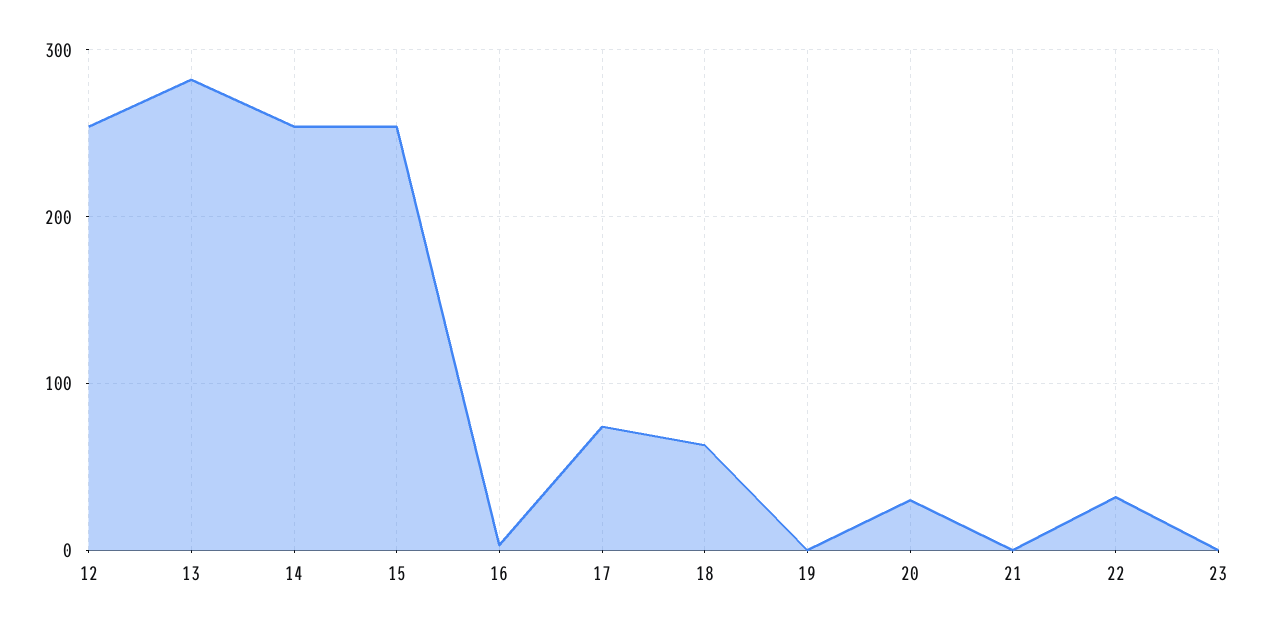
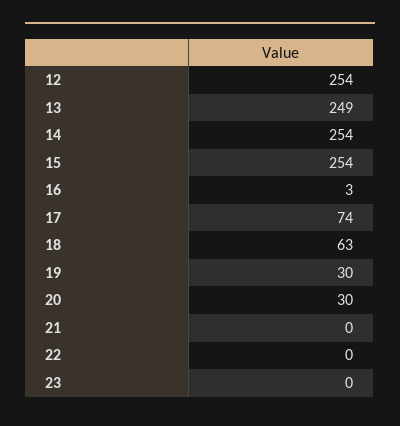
  {
    "12": 254,
-   "13": 280,
+   "13": 249,
    "14": 254,
    "15": 254,
    "16": 3,
    "17": 74,
    "18": 63,
-   "19": 0,
+   "19": 30,
    "20": 30,
    "21": 0,
-   "22": 30,
+   "22": 0,
    "23": 0
  }

